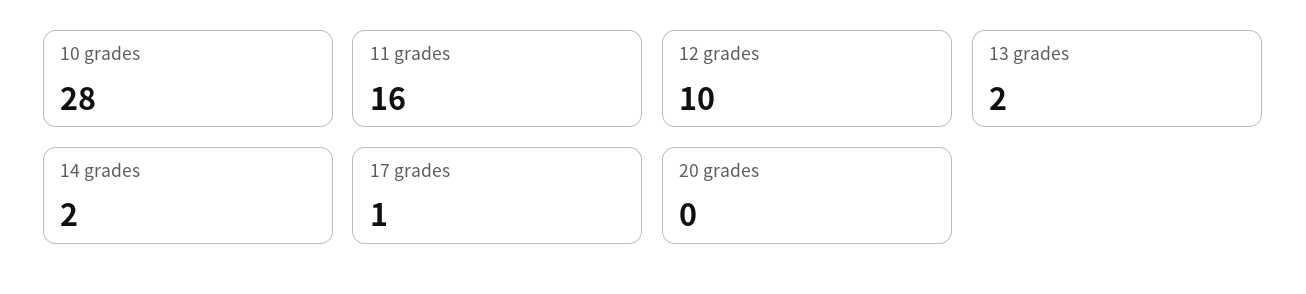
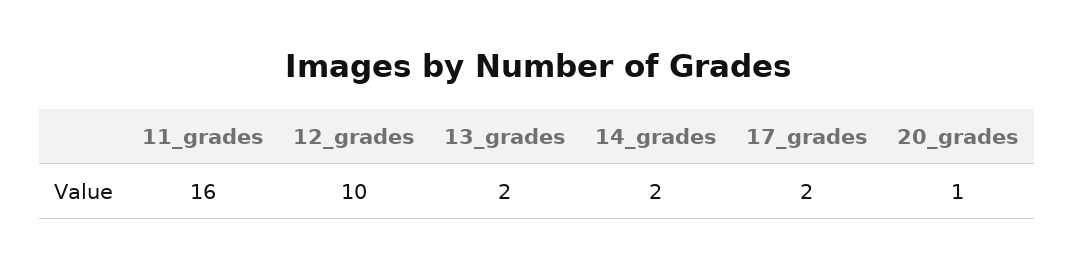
  {
-   "10 grades": 28,
    "11 grades": 16,
    "12 grades": 10,
    "13 grades": 2,
    "14 grades": 2,
-   "17 grades": 1,
+   "17 grades": 2,
-   "20 grades": 0
+   "20 grades": 1
  }

